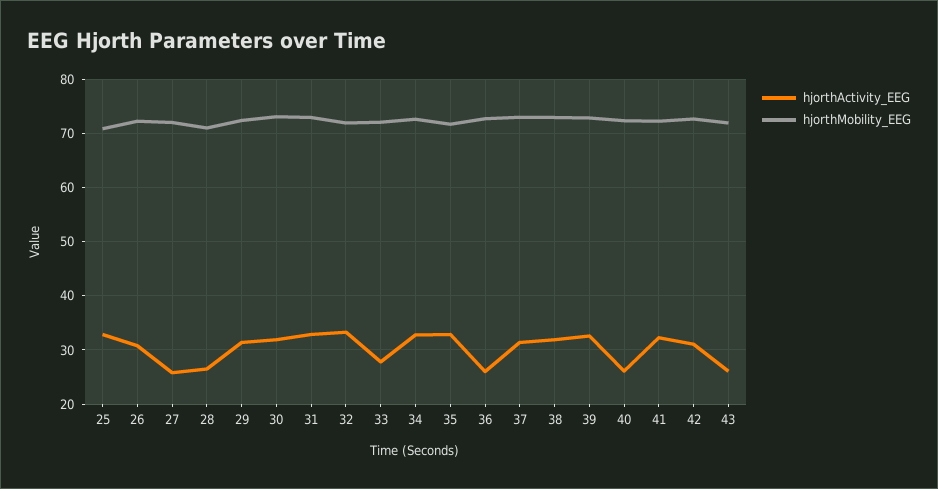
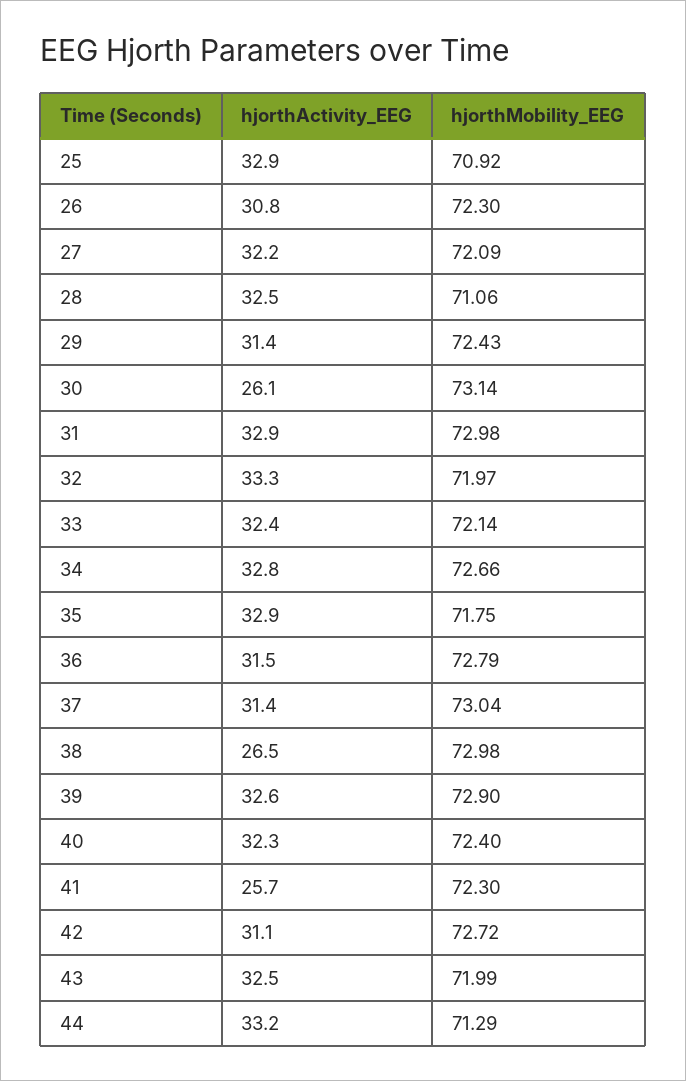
  {
    "hjorthActivity_EEG": {
      "25": 32.9,
      "26": 30.8,
-     "27": 26,
+     "27": 32.2,
-     "28": 26,
+     "28": 32.5,
      "29": 31.4,
-     "30": 32,
+     "30": 26.1,
      "31": 32.9,
      "32": 33.3,
-     "33": 28,
+     "33": 32.4,
      "34": 32.8,
      "35": 32.9,
-     "36": 26,
+     "36": 31.5,
      "37": 31.4,
-     "38": 32,
+     "38": 26.5,
      "39": 32.6,
-     "40": 26,
+     "40": 32.3,
-     "41": 32,
+     "41": 25.7,
      "42": 31.1,
-     "43": 26
+     "43": 32.5,
+     "44": 33.2
    },
    "hjorthMobility_EEG": {
      "25": 70.92,
      "26": 72.3,
      "27": 72.09,
      "28": 71.06,
      "29": 72.43,
      "30": 73.14,
      "31": 72.98,
      "32": 71.97,
      "33": 72.14,
      "34": 72.66,
      "35": 71.75,
      "36": 72.79,
      "37": 73.04,
      "38": 72.98,
      "39": 72.9,
      "40": 72.4,
      "41": 72.3,
      "42": 72.72,
-     "43": 71.99
+     "43": 71.99,
+     "44": 71.29
    }
  }

